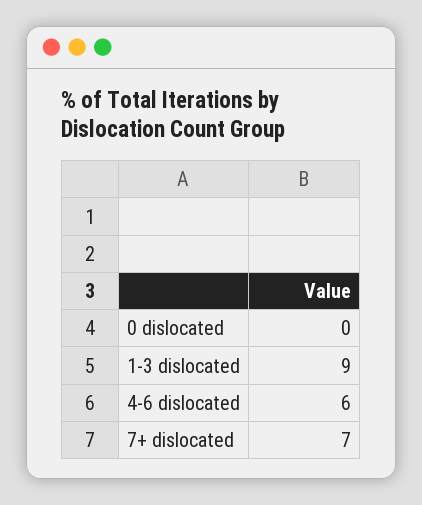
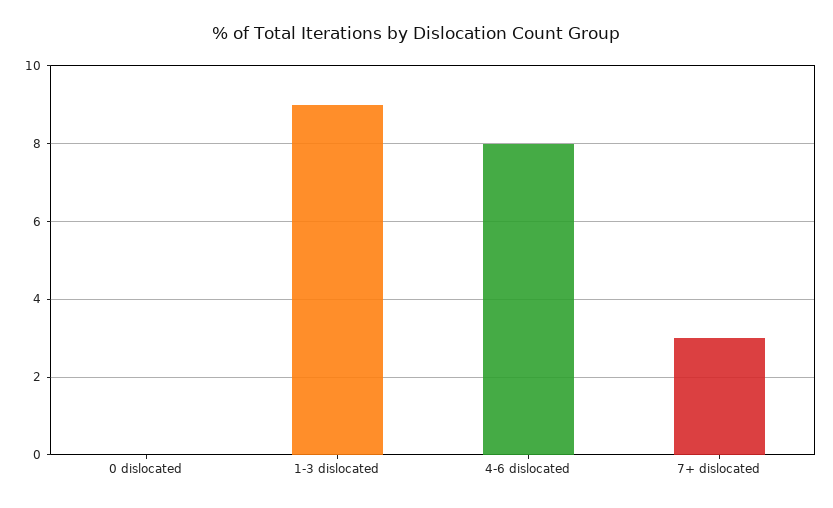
  {
    "0 dislocated": 0,
    "1-3 dislocated": 9,
-   "4-6 dislocated": 6,
+   "4-6 dislocated": 8,
-   "7+ dislocated": 7
+   "7+ dislocated": 3
  }

